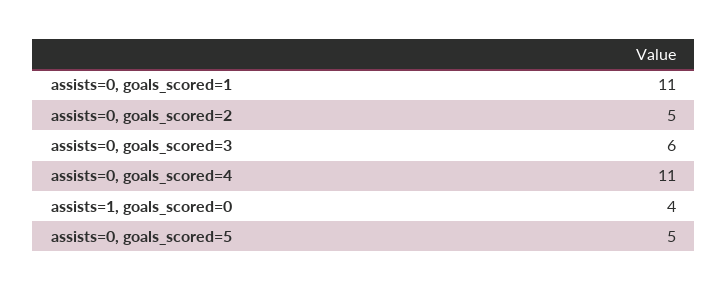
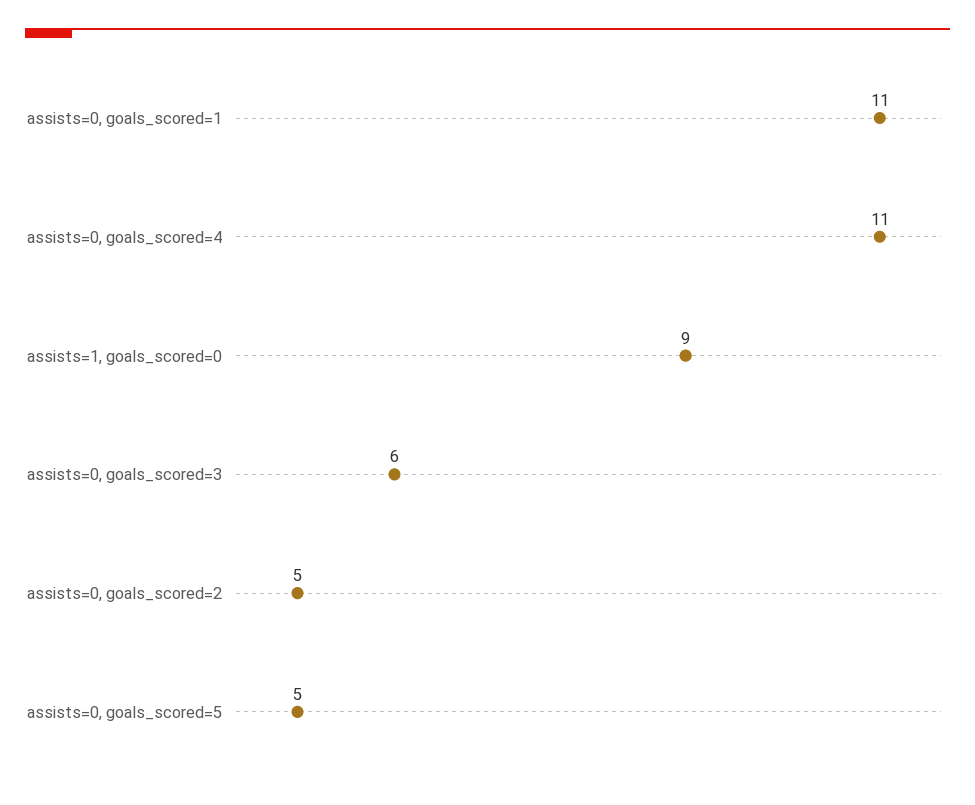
  {
    "assists=0, goals_scored=1": 11,
    "assists=0, goals_scored=2": 5,
    "assists=0, goals_scored=3": 6,
    "assists=0, goals_scored=4": 11,
-   "assists=1, goals_scored=0": 4,
+   "assists=1, goals_scored=0": 9,
    "assists=0, goals_scored=5": 5
  }

